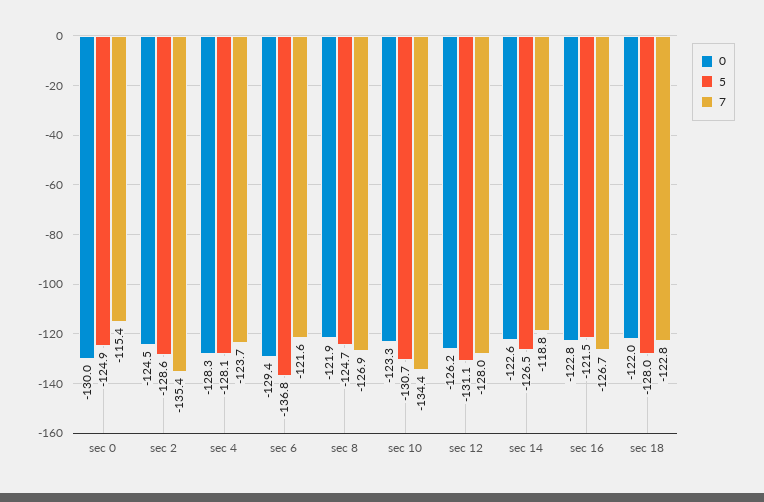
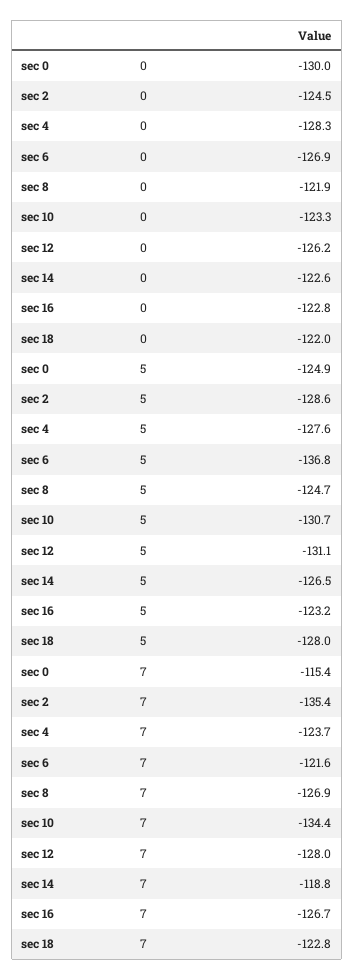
  {
    "0": {
      "sec 0": -130,
      "sec 2": -124.5,
      "sec 4": -128.3,
-     "sec 6": -129.4,
+     "sec 6": -126.9,
      "sec 8": -121.9,
      "sec 10": -123.3,
      "sec 12": -126.2,
      "sec 14": -122.6,
      "sec 16": -122.8,
      "sec 18": -122
    },
    "5": {
      "sec 0": -124.9,
      "sec 2": -128.6,
-     "sec 4": -128.1,
+     "sec 4": -127.6,
      "sec 6": -136.8,
      "sec 8": -124.7,
      "sec 10": -130.7,
      "sec 12": -131.1,
      "sec 14": -126.5,
-     "sec 16": -121.5,
+     "sec 16": -123.2,
      "sec 18": -128
    },
    "7": {
      "sec 0": -115.4,
      "sec 2": -135.4,
      "sec 4": -123.7,
      "sec 6": -121.6,
      "sec 8": -126.9,
      "sec 10": -134.4,
      "sec 12": -128,
      "sec 14": -118.8,
      "sec 16": -126.7,
      "sec 18": -122.8
    }
  }

